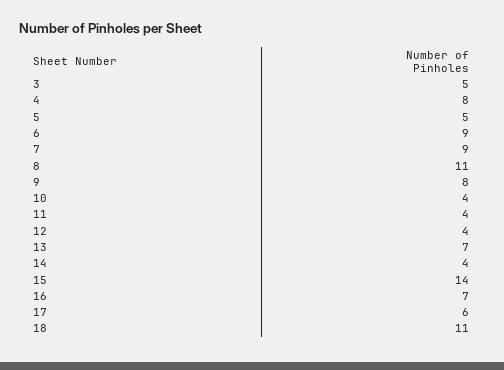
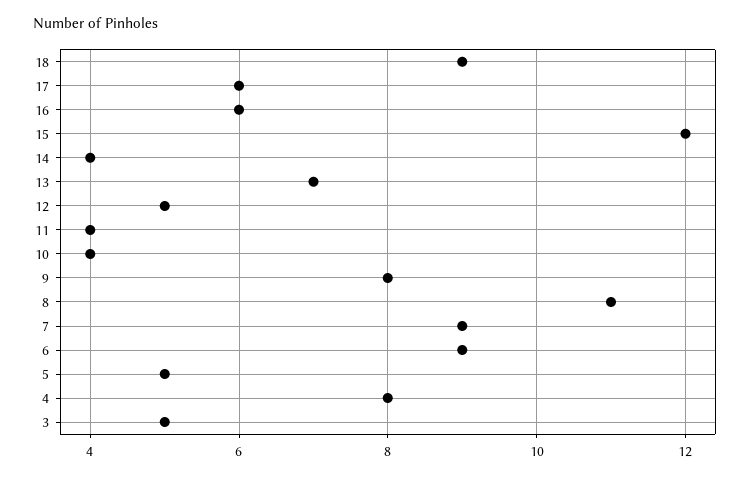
  {
    "3": 5,
    "4": 8,
    "5": 5,
    "6": 9,
    "7": 9,
    "8": 11,
    "9": 8,
    "10": 4,
    "11": 4,
-   "12": 4,
+   "12": 5,
    "13": 7,
    "14": 4,
-   "15": 14,
+   "15": 12,
-   "16": 7,
+   "16": 6,
    "17": 6,
-   "18": 11
+   "18": 9
  }

